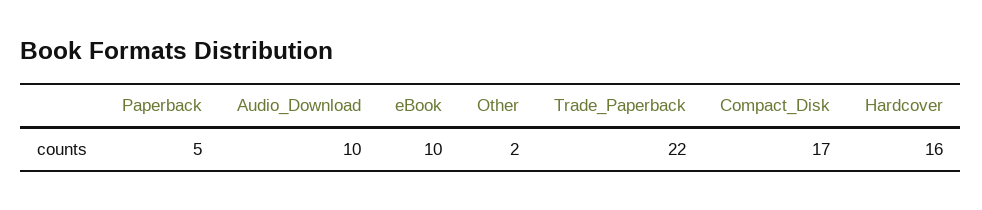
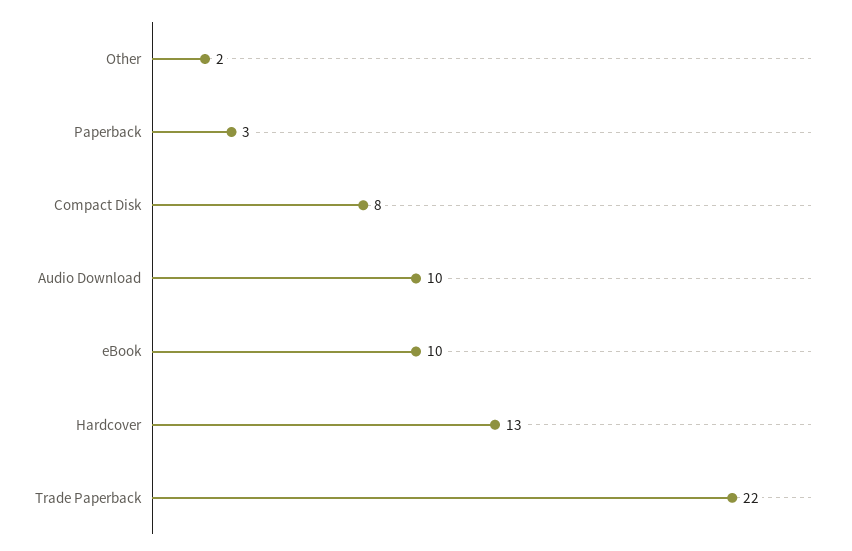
  {
-   "Paperback": 5,
+   "Paperback": 3,
    "Audio_Download": 10,
    "eBook": 10,
    "Other": 2,
    "Trade_Paperback": 22,
-   "Compact_Disk": 17,
+   "Compact_Disk": 8,
-   "Hardcover": 16
+   "Hardcover": 13
  }

